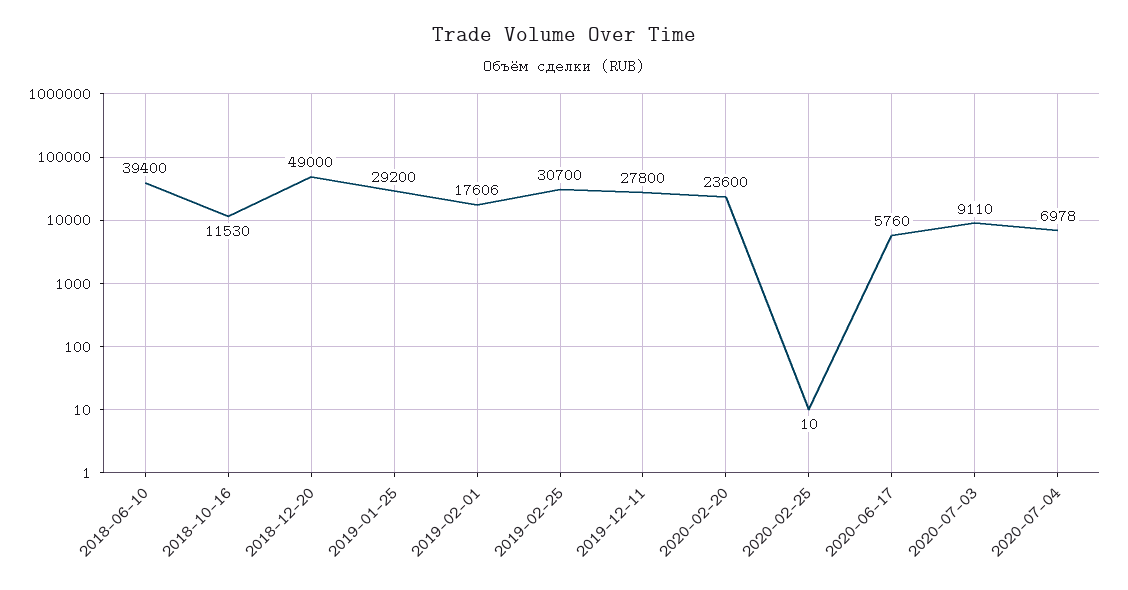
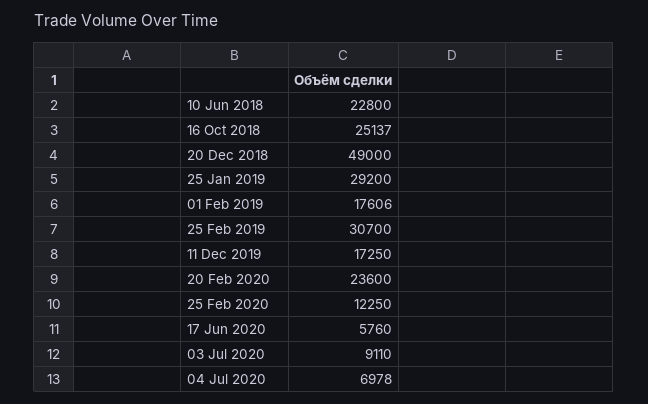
  {
-   "2018-06-10": 39400,
+   "2018-06-10": 22800,
-   "2018-10-16": 11530,
+   "2018-10-16": 25137,
    "2018-12-20": 49000,
    "2019-01-25": 29200,
    "2019-02-01": 17606,
    "2019-02-25": 30700,
-   "2019-12-11": 27800,
+   "2019-12-11": 17250,
    "2020-02-20": 23600,
-   "2020-02-25": 10,
+   "2020-02-25": 12250,
    "2020-06-17": 5760,
    "2020-07-03": 9110,
    "2020-07-04": 6978
  }

